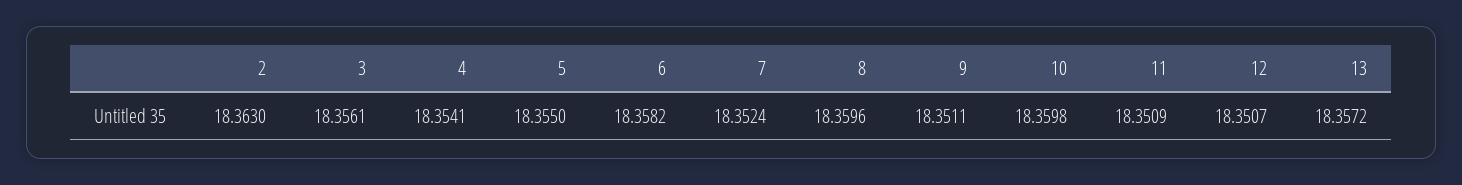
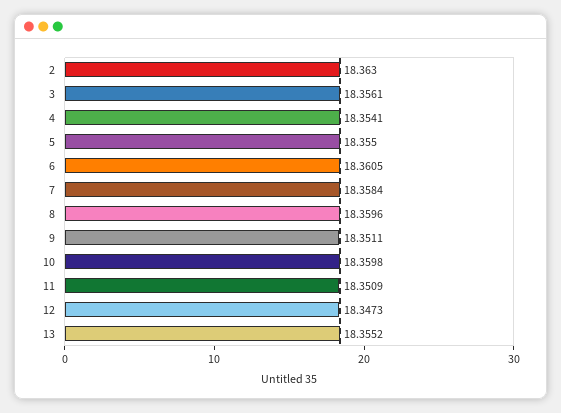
  {
    "2": 18.363,
    "3": 18.3561,
    "4": 18.3541,
    "5": 18.355,
-   "6": 18.3582,
+   "6": 18.3605,
-   "7": 18.3524,
+   "7": 18.3584,
    "8": 18.3596,
    "9": 18.3511,
    "10": 18.3598,
    "11": 18.3509,
-   "12": 18.3507,
+   "12": 18.3473,
-   "13": 18.3572
+   "13": 18.3552
  }

